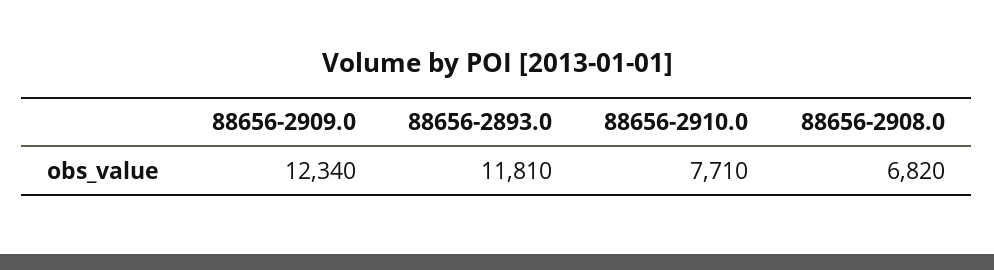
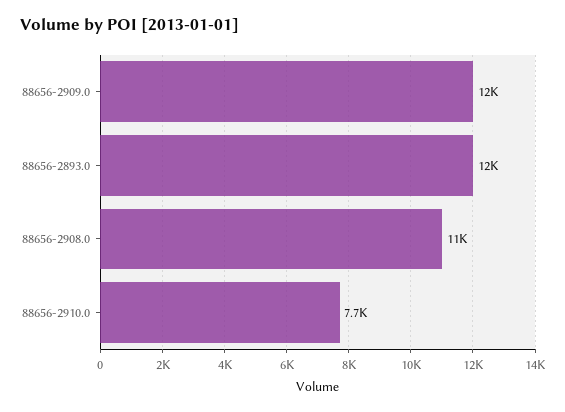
  {
    "88656-2909.0": 12340,
    "88656-2893.0": 11810,
    "88656-2910.0": 7710,
-   "88656-2908.0": 6820
+   "88656-2908.0": 11000
  }

